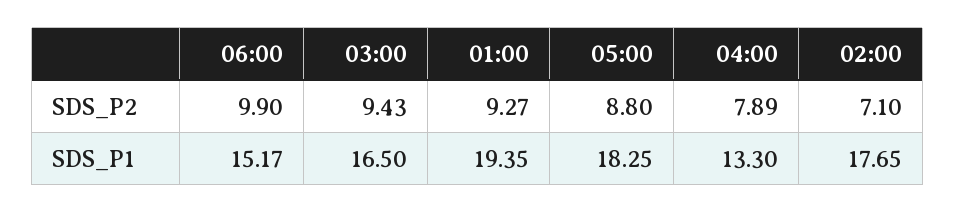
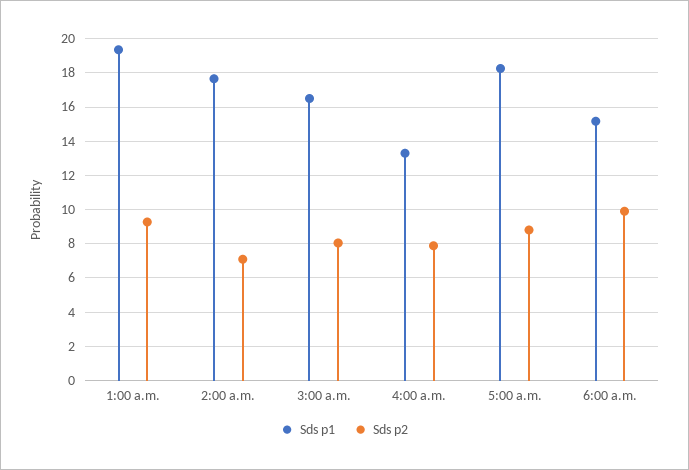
  {
    "SDS_P2": {
      "06:00": 9.9,
-     "03:00": 9.43,
+     "03:00": 8,
      "01:00": 9.27,
      "05:00": 8.8,
      "04:00": 7.89,
      "02:00": 7.1
    },
    "SDS_P1": {
      "06:00": 15.17,
      "03:00": 16.5,
      "01:00": 19.35,
      "05:00": 18.25,
      "04:00": 13.3,
      "02:00": 17.65
    }
  }

